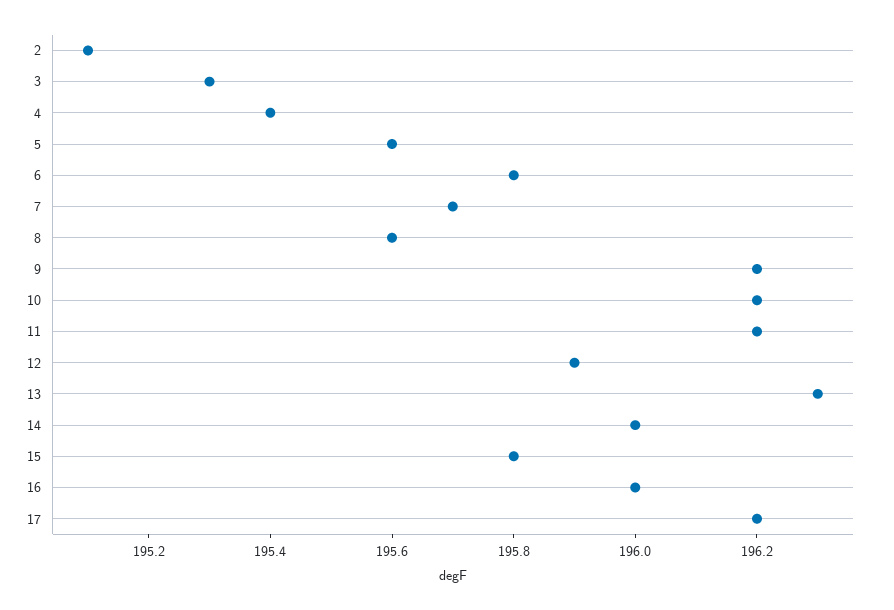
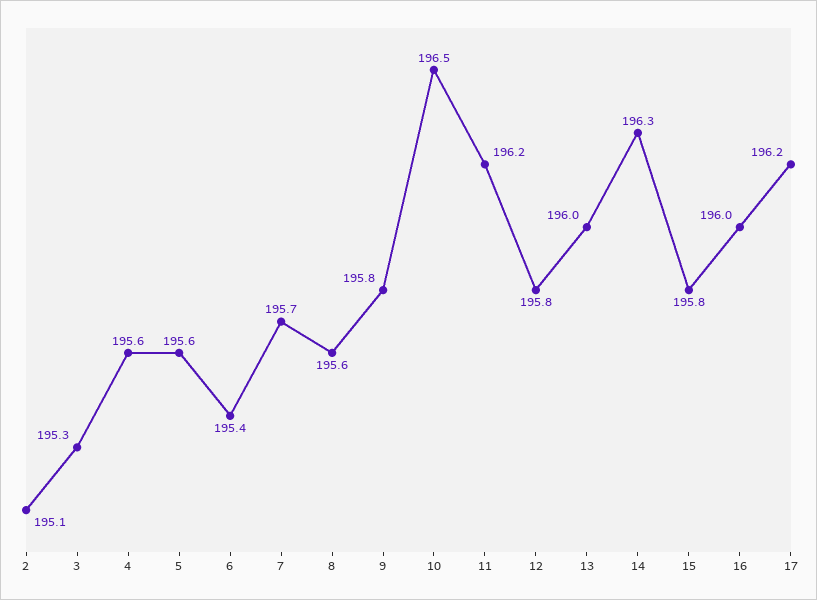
  {
    "2": 195.1,
    "3": 195.3,
-   "4": 195.4,
+   "4": 195.6,
    "5": 195.6,
-   "6": 195.8,
+   "6": 195.4,
    "7": 195.7,
    "8": 195.6,
-   "9": 196.2,
+   "9": 195.8,
-   "10": 196.2,
+   "10": 196.5,
    "11": 196.2,
-   "12": 195.9,
+   "12": 195.8,
-   "13": 196.3,
+   "13": 196,
-   "14": 196,
+   "14": 196.3,
    "15": 195.8,
    "16": 196,
    "17": 196.2
  }

